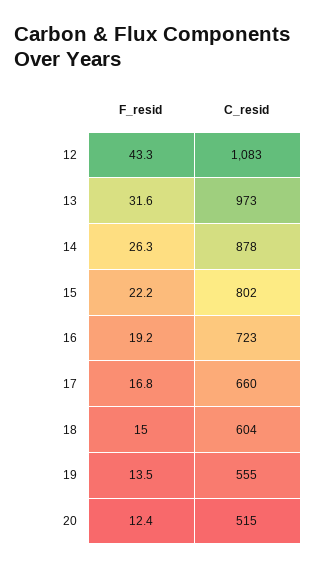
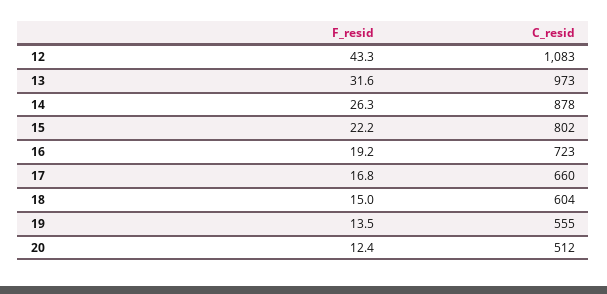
  {
    "F_resid": {
      "12": 43.3,
      "13": 31.6,
      "14": 26.3,
      "15": 22.2,
      "16": 19.2,
      "17": 16.8,
      "18": 15,
      "19": 13.5,
      "20": 12.4
    },
    "C_resid": {
      "12": 1083,
      "13": 973,
      "14": 878,
      "15": 802,
      "16": 723,
      "17": 660,
      "18": 604,
      "19": 555,
-     "20": 515
+     "20": 512
    }
  }

